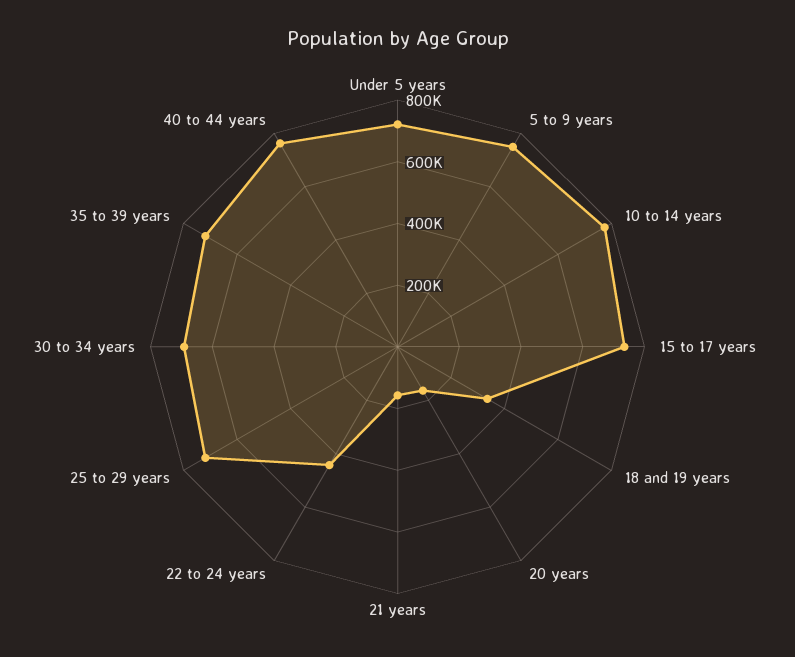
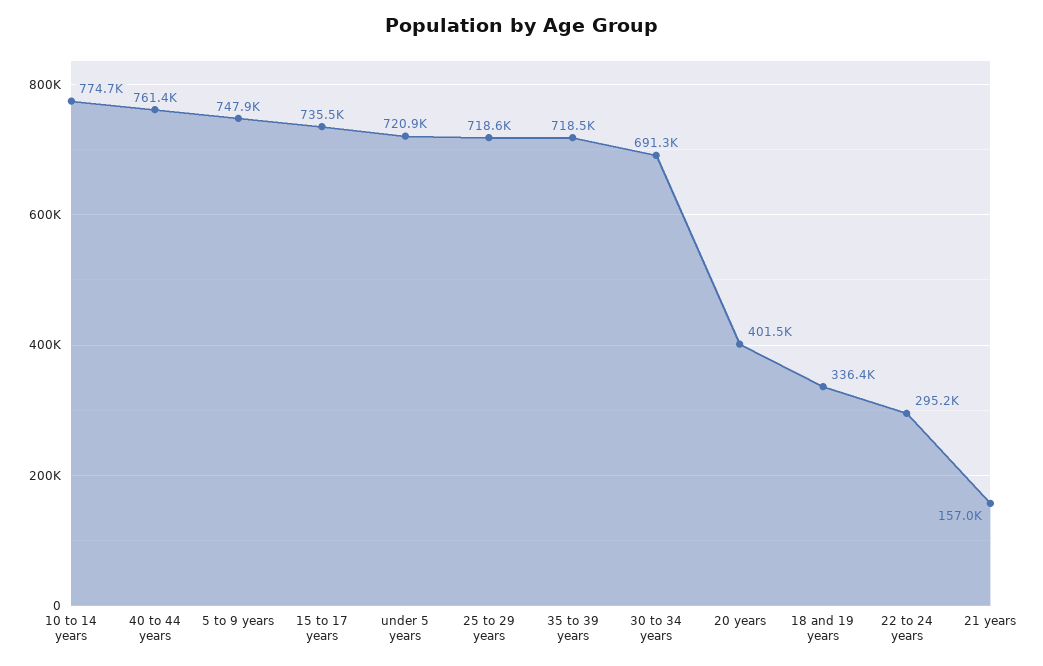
  {
    "Under 5 years": 720900,
    "5 to 9 years": 747900,
    "10 to 14 years": 774700,
    "15 to 17 years": 735500,
    "18 and 19 years": 336400,
-   "20 years": 150000,
+   "20 years": 401500,
    "21 years": 157000,
-   "22 to 24 years": 450000,
+   "22 to 24 years": 295200,
    "25 to 29 years": 718600,
    "30 to 34 years": 691300,
    "35 to 39 years": 718500,
    "40 to 44 years": 761400
  }

